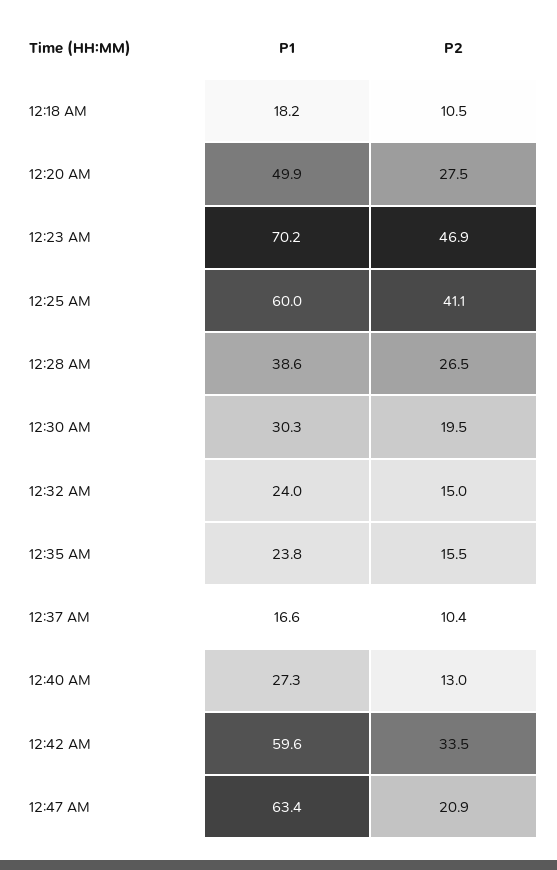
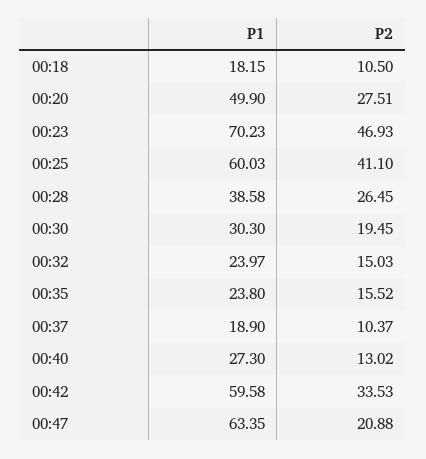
  {
    "P1": {
      "12:18 AM": 18.15,
      "12:20 AM": 49.9,
      "12:23 AM": 70.23,
      "12:25 AM": 60.03,
      "12:28 AM": 38.58,
      "12:30 AM": 30.3,
      "12:32 AM": 23.97,
      "12:35 AM": 23.8,
-     "12:37 AM": 16.6,
+     "12:37 AM": 18.9,
      "12:40 AM": 27.3,
      "12:42 AM": 59.58,
      "12:47 AM": 63.35
    },
    "P2": {
      "12:18 AM": 10.5,
      "12:20 AM": 27.51,
      "12:23 AM": 46.93,
      "12:25 AM": 41.1,
      "12:28 AM": 26.45,
      "12:30 AM": 19.45,
      "12:32 AM": 15.03,
      "12:35 AM": 15.52,
      "12:37 AM": 10.37,
      "12:40 AM": 13.02,
      "12:42 AM": 33.53,
      "12:47 AM": 20.88
    }
  }

